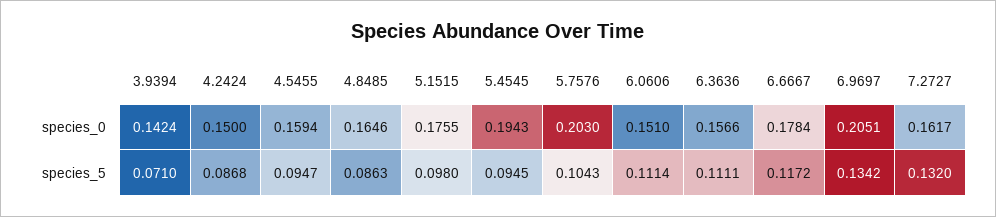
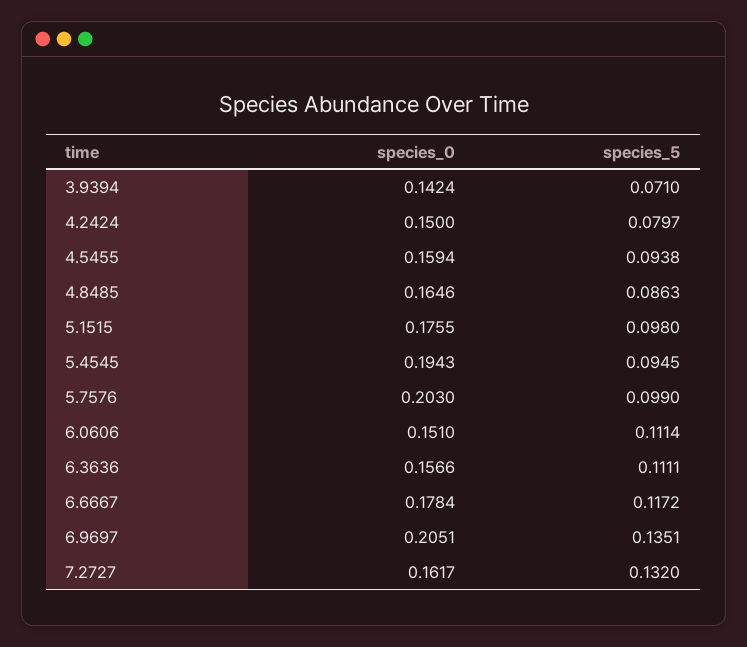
  {
    "3.9394": {
      "species_0": 0.1424,
      "species_5": 0.071
    },
    "4.2424": {
      "species_0": 0.15,
-     "species_5": 0.0868
+     "species_5": 0.0797
    },
    "4.5455": {
      "species_0": 0.1594,
-     "species_5": 0.0947
+     "species_5": 0.0938
    },
    "4.8485": {
      "species_0": 0.1646,
      "species_5": 0.0863
    },
    "5.1515": {
      "species_0": 0.1755,
      "species_5": 0.098
    },
    "5.4545": {
      "species_0": 0.1943,
      "species_5": 0.0945
    },
    "5.7576": {
      "species_0": 0.203,
-     "species_5": 0.1043
+     "species_5": 0.099
    },
    "6.0606": {
      "species_0": 0.151,
      "species_5": 0.1114
    },
    "6.3636": {
      "species_0": 0.1566,
      "species_5": 0.1111
    },
    "6.6667": {
      "species_0": 0.1784,
      "species_5": 0.1172
    },
    "6.9697": {
      "species_0": 0.2051,
-     "species_5": 0.1342
+     "species_5": 0.1351
    },
    "7.2727": {
      "species_0": 0.1617,
      "species_5": 0.132
    }
  }

